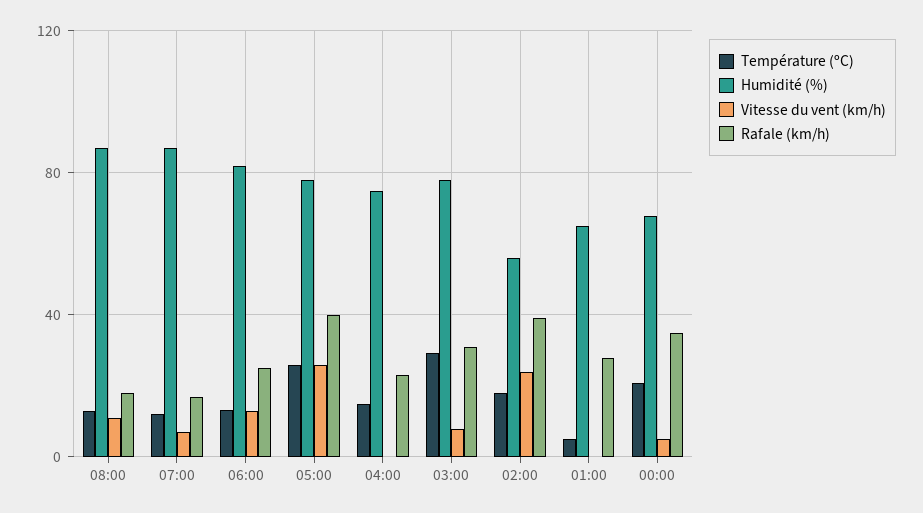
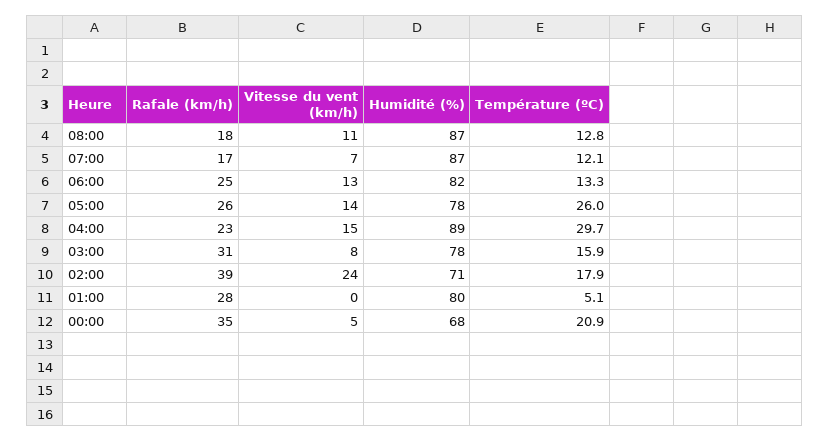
  {
    "Température (ºC)": {
      "08:00": 12.8,
      "07:00": 12.1,
      "06:00": 13.3,
      "05:00": 26,
-     "04:00": 15,
+     "04:00": 29.7,
-     "03:00": 30,
+     "03:00": 15.9,
      "02:00": 17.9,
      "01:00": 5.1,
      "00:00": 20.9
    },
    "Humidité (%)": {
      "08:00": 87,
      "07:00": 87,
      "06:00": 82,
      "05:00": 78,
-     "04:00": 75,
+     "04:00": 89,
      "03:00": 78,
-     "02:00": 55,
+     "02:00": 71,
-     "01:00": 65,
+     "01:00": 80,
      "00:00": 68
    },
    "Vitesse du vent (km/h)": {
      "08:00": 11,
      "07:00": 7,
      "06:00": 13,
-     "05:00": 25,
+     "05:00": 14,
-     "04:00": 0,
+     "04:00": 15,
      "03:00": 8,
      "02:00": 24,
      "01:00": 0,
      "00:00": 5
    },
    "Rafale (km/h)": {
      "08:00": 18,
      "07:00": 17,
      "06:00": 25,
-     "05:00": 40,
+     "05:00": 26,
      "04:00": 23,
      "03:00": 31,
      "02:00": 39,
      "01:00": 28,
      "00:00": 35
    }
  }

